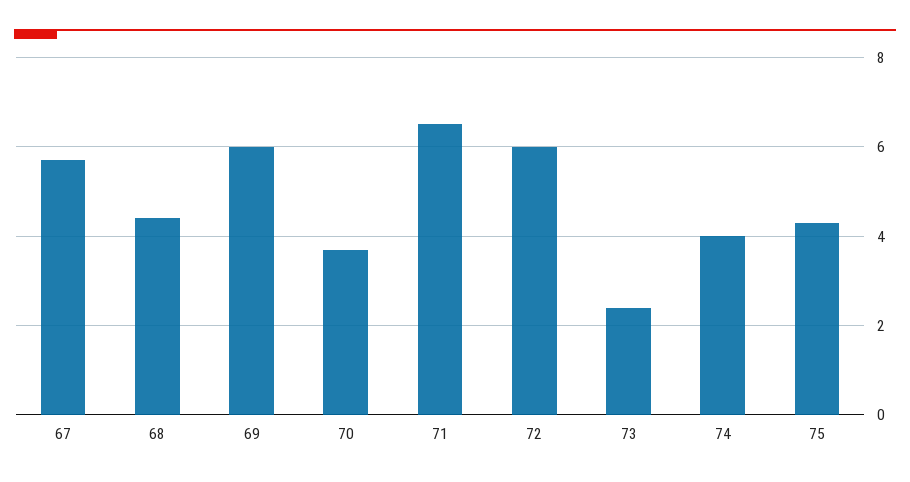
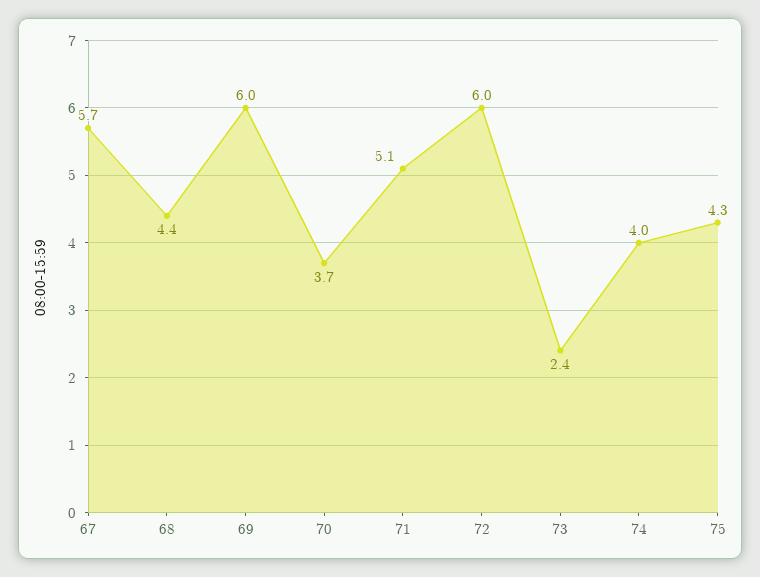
  {
    "67": 5.7,
    "68": 4.4,
    "69": 6,
    "70": 3.7,
-   "71": 6.5,
+   "71": 5.1,
    "72": 6,
    "73": 2.4,
    "74": 4,
    "75": 4.3
  }

